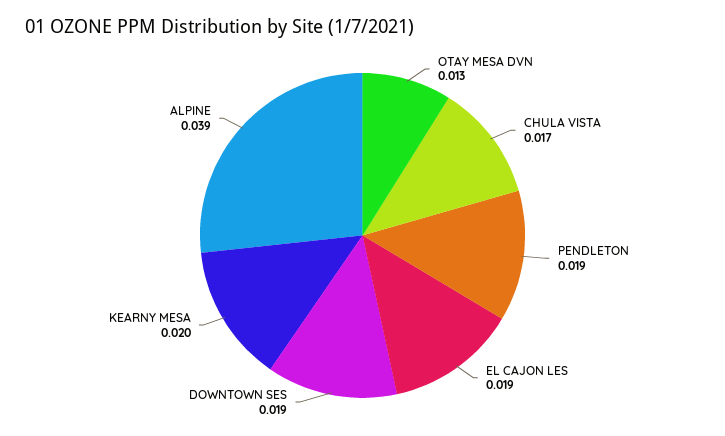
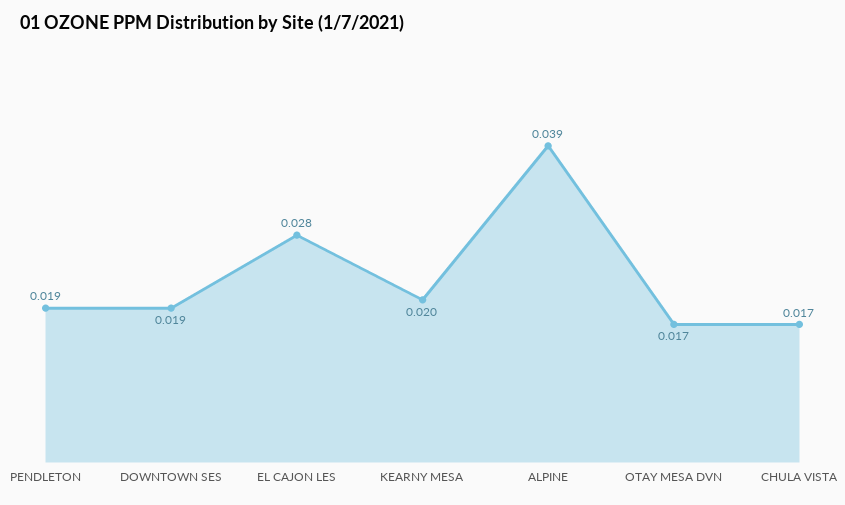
  {
-   "OTAY MESA DVN": 0.013,
+   "OTAY MESA DVN": 0.017,
    "CHULA VISTA": 0.017,
    "PENDLETON": 0.019,
-   "EL CAJON LES": 0.019,
+   "EL CAJON LES": 0.028,
    "DOWNTOWN SES": 0.019,
    "KEARNY MESA": 0.02,
    "ALPINE": 0.039
  }

